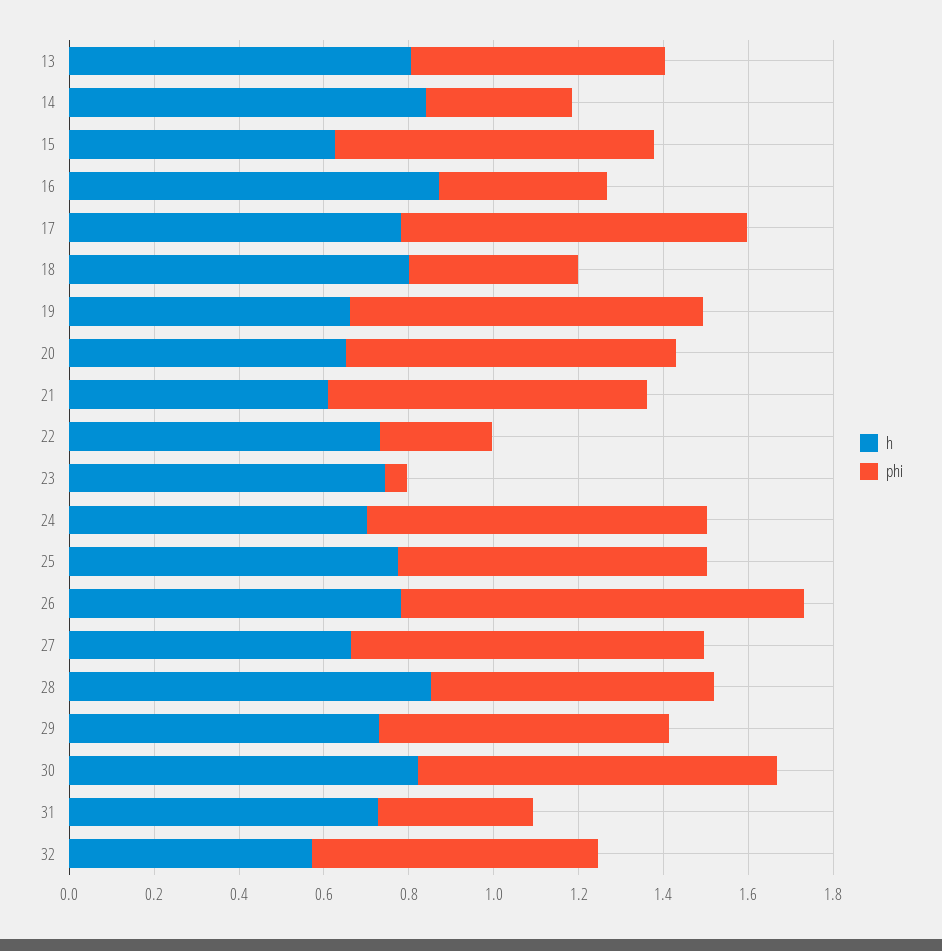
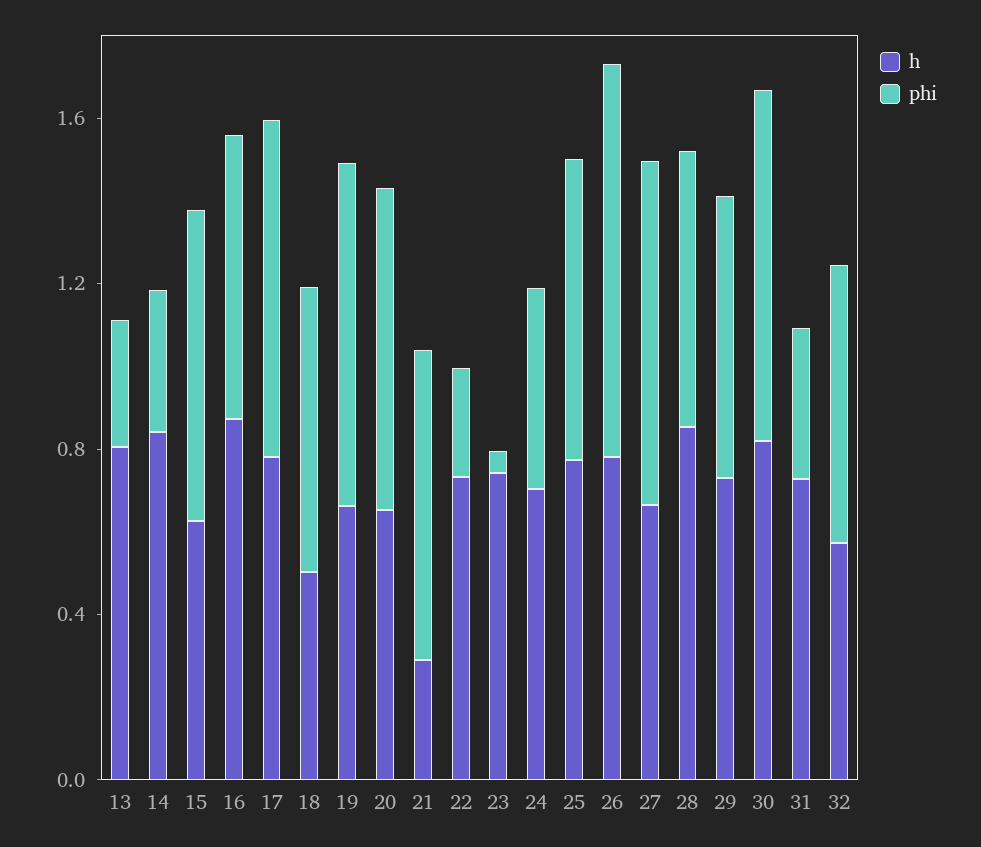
  {
    "h": {
      "13": 0.8,
      "14": 0.85,
      "15": 0.65,
      "16": 0.85,
      "17": 0.8,
-     "18": 0.8,
+     "18": 0.5,
      "19": 0.65,
      "20": 0.65,
-     "21": 0.6,
+     "21": 0.3,
      "22": 0.75,
      "23": 0.75,
      "24": 0.7,
      "25": 0.75,
      "26": 0.8,
      "27": 0.65,
      "28": 0.85,
      "29": 0.75,
      "30": 0.8,
      "31": 0.75,
      "32": 0.55
    },
    "phi": {
-     "13": 0.6,
+     "13": 0.3,
      "14": 0.35,
      "15": 0.75,
-     "16": 0.4,
+     "16": 0.7,
      "17": 0.8,
-     "18": 0.4,
+     "18": 0.7,
      "19": 0.85,
      "20": 0.8,
      "21": 0.75,
      "22": 0.25,
      "23": 0.05,
-     "24": 0.8,
+     "24": 0.5,
      "25": 0.75,
      "26": 0.95,
      "27": 0.85,
      "28": 0.65,
      "29": 0.7,
      "30": 0.85,
      "31": 0.35,
      "32": 0.65
    }
  }

